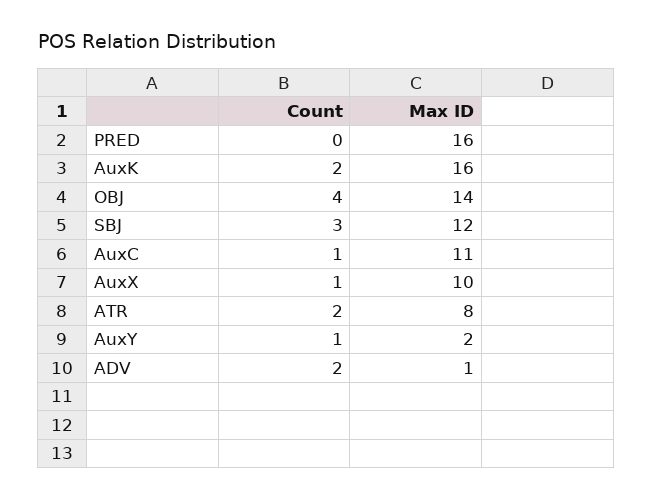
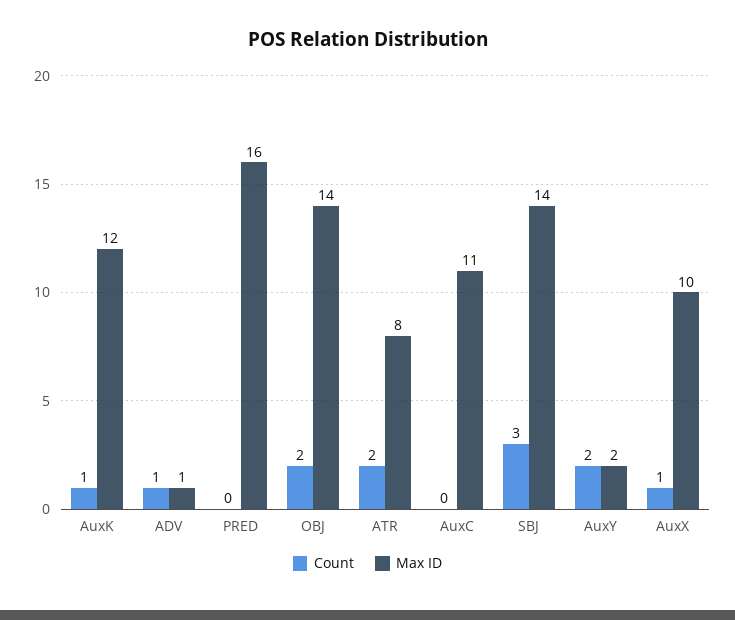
  {
    "Count": {
      "PRED": 0,
-     "AuxK": 2,
+     "AuxK": 1,
-     "OBJ": 4,
+     "OBJ": 2,
      "SBJ": 3,
-     "AuxC": 1,
+     "AuxC": 0,
      "AuxX": 1,
      "ATR": 2,
-     "AuxY": 1,
+     "AuxY": 2,
-     "ADV": 2
+     "ADV": 1
    },
    "Max ID": {
      "PRED": 16,
-     "AuxK": 16,
+     "AuxK": 12,
      "OBJ": 14,
-     "SBJ": 12,
+     "SBJ": 14,
      "AuxC": 11,
      "AuxX": 10,
      "ATR": 8,
      "AuxY": 2,
      "ADV": 1
    }
  }

